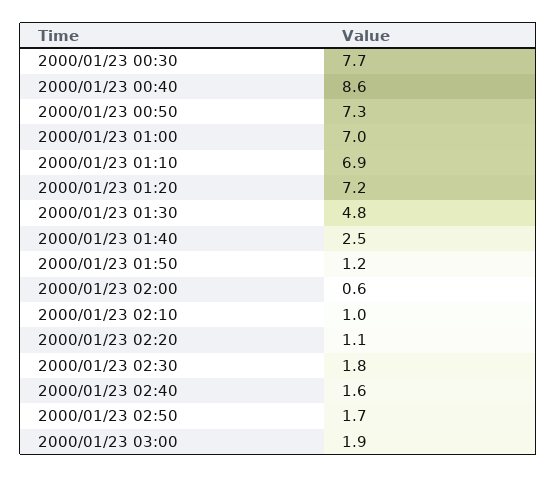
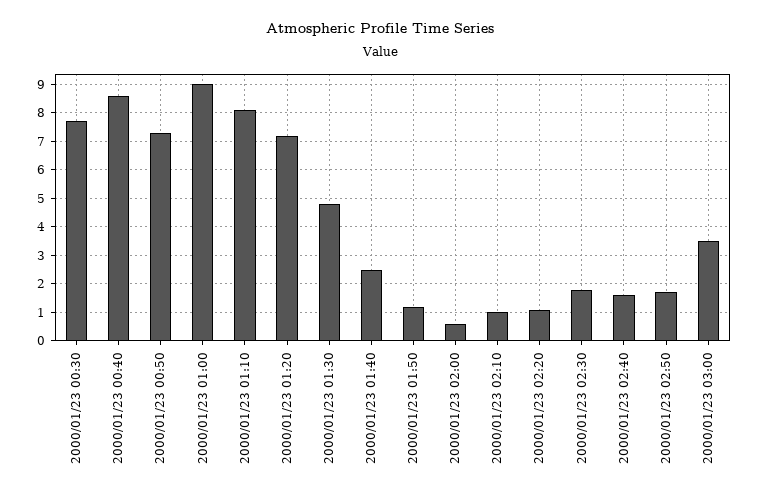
  {
    "2000/01/23 00:30": 7.7,
    "2000/01/23 00:40": 8.6,
    "2000/01/23 00:50": 7.3,
-   "2000/01/23 01:00": 7,
+   "2000/01/23 01:00": 9,
-   "2000/01/23 01:10": 6.9,
+   "2000/01/23 01:10": 8,
    "2000/01/23 01:20": 7.2,
    "2000/01/23 01:30": 4.8,
    "2000/01/23 01:40": 2.5,
    "2000/01/23 01:50": 1.2,
    "2000/01/23 02:00": 0.6,
    "2000/01/23 02:10": 1,
    "2000/01/23 02:20": 1.1,
    "2000/01/23 02:30": 1.8,
    "2000/01/23 02:40": 1.6,
    "2000/01/23 02:50": 1.7,
-   "2000/01/23 03:00": 1.9
+   "2000/01/23 03:00": 3.5
  }

